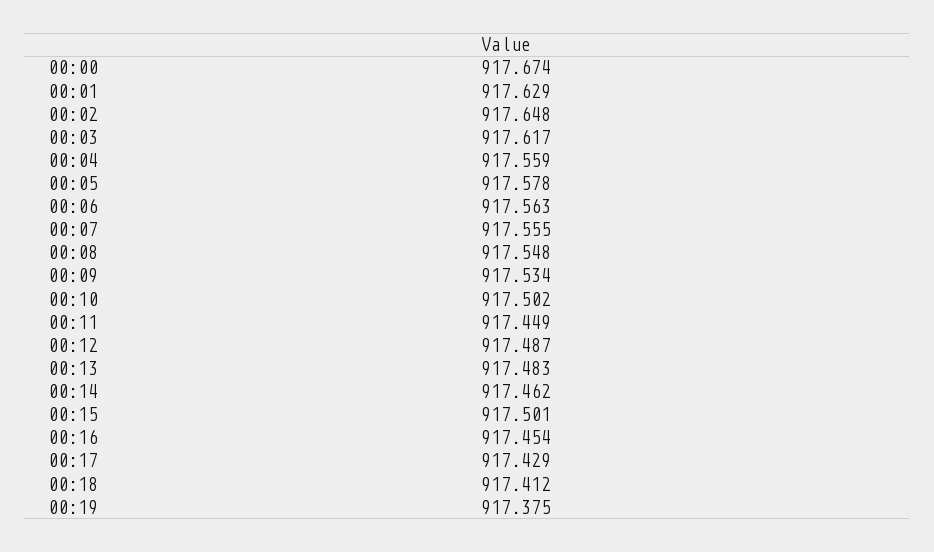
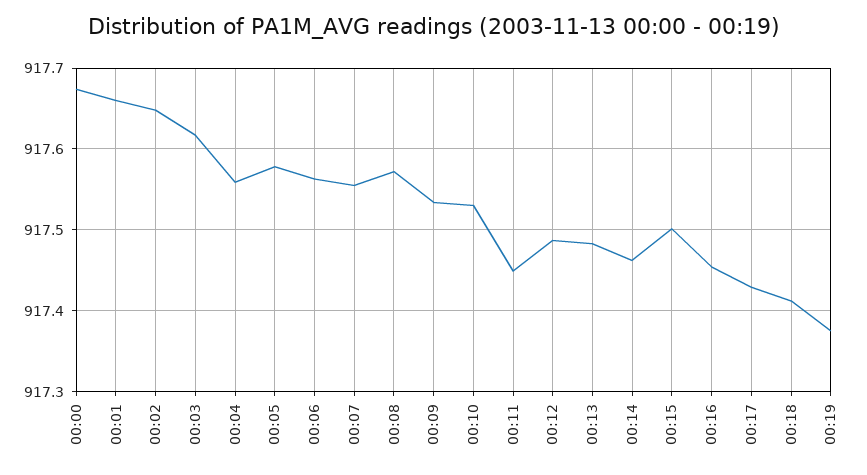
  {
    "00:00": 917.674,
-   "00:01": 917.629,
+   "00:01": 917.66,
    "00:02": 917.648,
    "00:03": 917.617,
    "00:04": 917.559,
    "00:05": 917.578,
    "00:06": 917.563,
    "00:07": 917.555,
-   "00:08": 917.548,
+   "00:08": 917.57,
    "00:09": 917.534,
-   "00:10": 917.502,
+   "00:10": 917.53,
    "00:11": 917.449,
    "00:12": 917.487,
    "00:13": 917.483,
    "00:14": 917.462,
    "00:15": 917.501,
    "00:16": 917.454,
    "00:17": 917.429,
    "00:18": 917.412,
    "00:19": 917.375
  }

